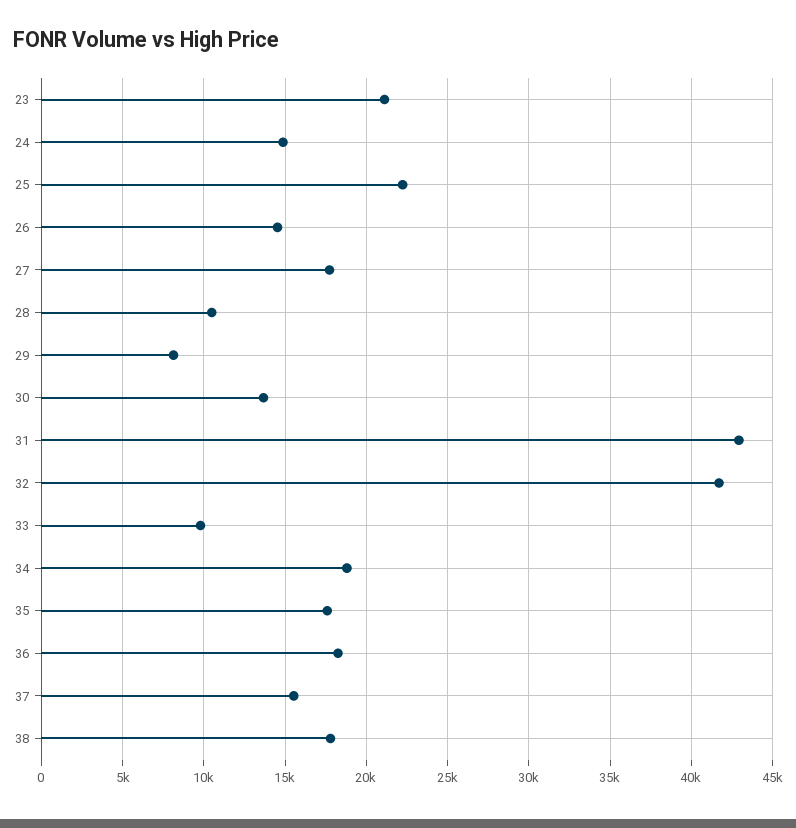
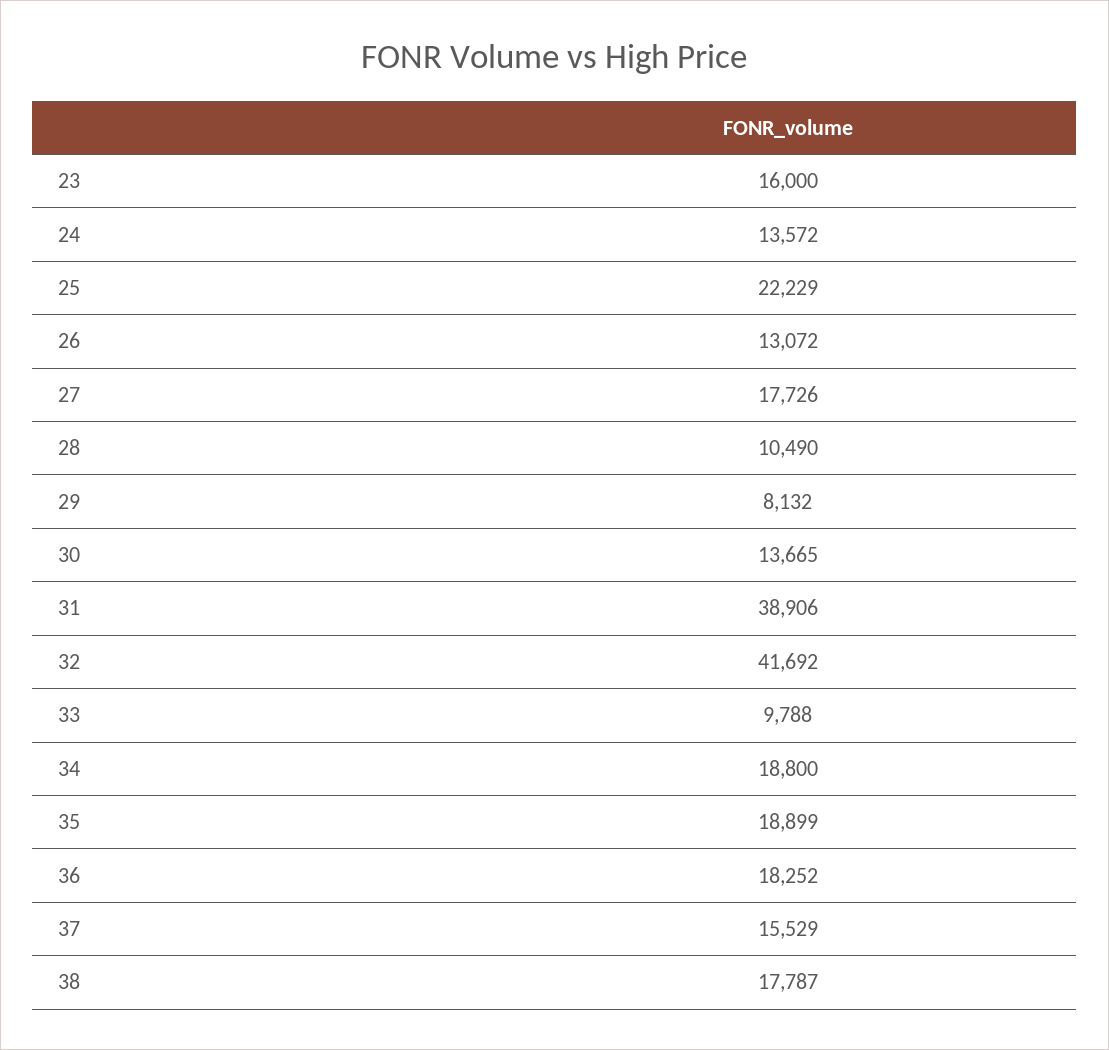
  {
-   "23": 21000,
+   "23": 16000,
-   "24": 15000,
+   "24": 13572,
    "25": 22229,
-   "26": 14500,
+   "26": 13072,
    "27": 17726,
    "28": 10490,
    "29": 8132,
    "30": 13665,
-   "31": 43000,
+   "31": 38906,
    "32": 41692,
    "33": 9788,
    "34": 18800,
-   "35": 17500,
+   "35": 18899,
    "36": 18252,
    "37": 15529,
    "38": 17787
  }

